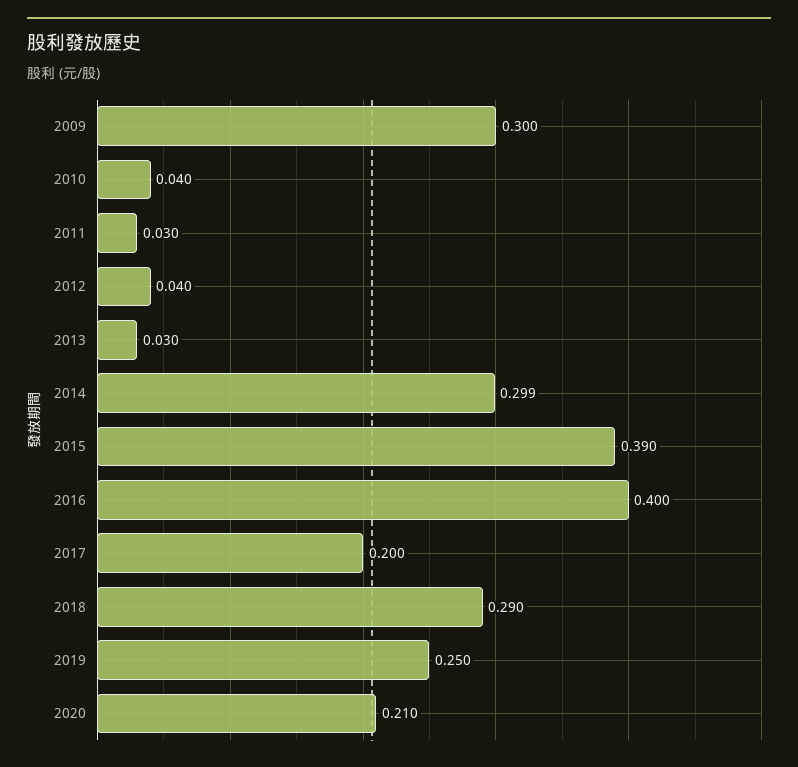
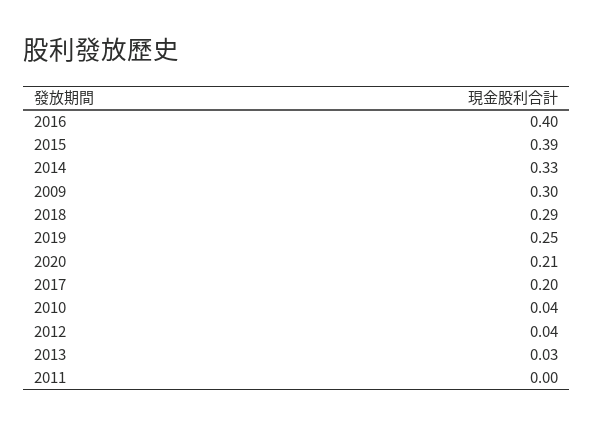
  {
    "2009": 0.3,
    "2010": 0.04,
-   "2011": 0.03,
+   "2011": 0,
    "2012": 0.04,
    "2013": 0.03,
-   "2014": 0.299,
+   "2014": 0.33,
    "2015": 0.39,
    "2016": 0.4,
    "2017": 0.2,
    "2018": 0.29,
    "2019": 0.25,
    "2020": 0.21
  }

